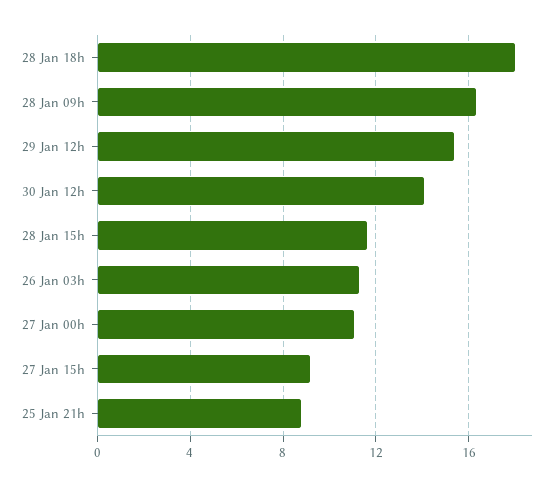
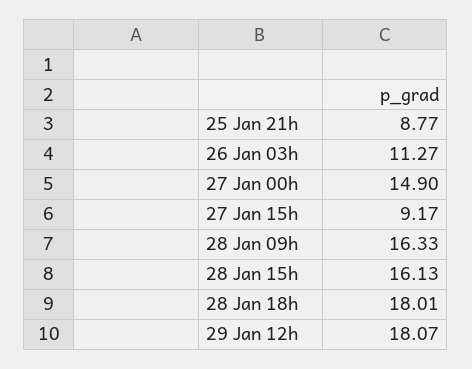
  {
    "28 Jan 18h": 18.01,
    "28 Jan 09h": 16.33,
-   "29 Jan 12h": 15.5,
+   "29 Jan 12h": 18.07,
-   "30 Jan 12h": 14,
-   "28 Jan 15h": 11.5,
+   "28 Jan 15h": 16.13,
    "26 Jan 03h": 11.27,
-   "27 Jan 00h": 11,
+   "27 Jan 00h": 14.9,
    "27 Jan 15h": 9.17,
    "25 Jan 21h": 8.77
  }

